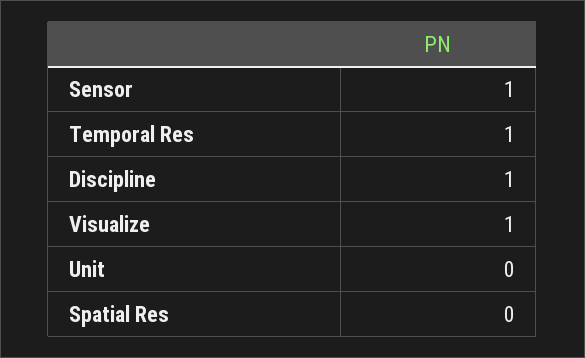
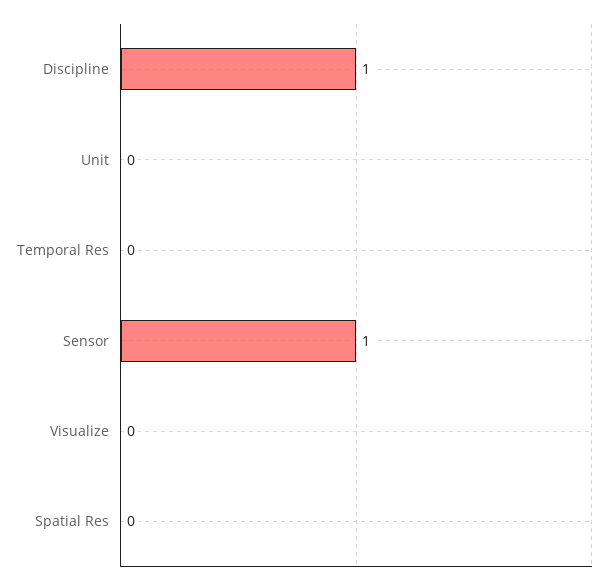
  {
    "Sensor": 1,
-   "Temporal Res": 1,
+   "Temporal Res": 0,
    "Discipline": 1,
-   "Visualize": 1,
+   "Visualize": 0,
    "Unit": 0,
    "Spatial Res": 0
  }

